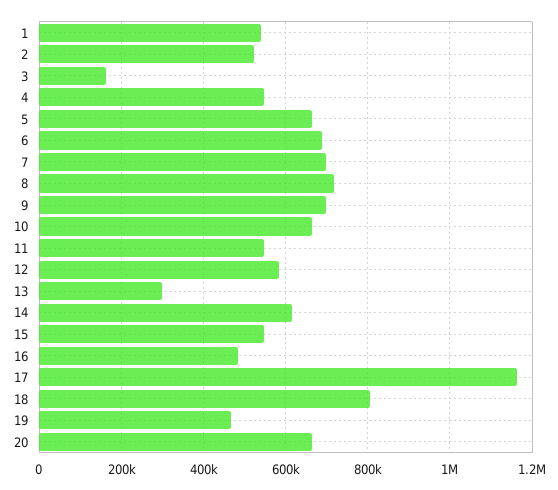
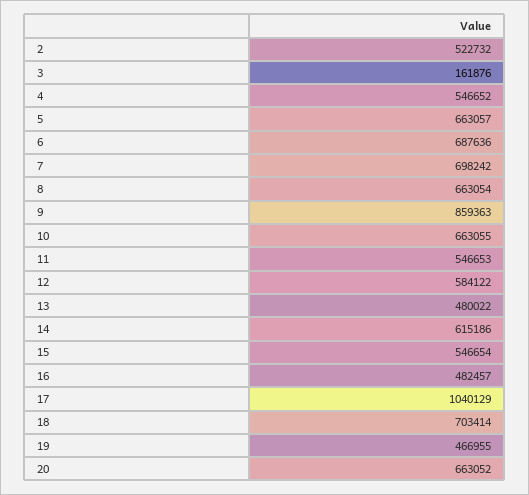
  {
-   "1": 540000,
    "2": 522732,
    "3": 161876,
    "4": 546652,
    "5": 663057,
    "6": 687636,
    "7": 698242,
-   "8": 720000,
+   "8": 663054,
-   "9": 700000,
+   "9": 859363,
    "10": 663055,
    "11": 546653,
    "12": 584122,
-   "13": 300000,
+   "13": 480022,
    "14": 615186,
    "15": 546654,
    "16": 482457,
-   "17": 1160000,
+   "17": 1040129,
-   "18": 800000,
+   "18": 703414,
    "19": 466955,
    "20": 663052
  }

